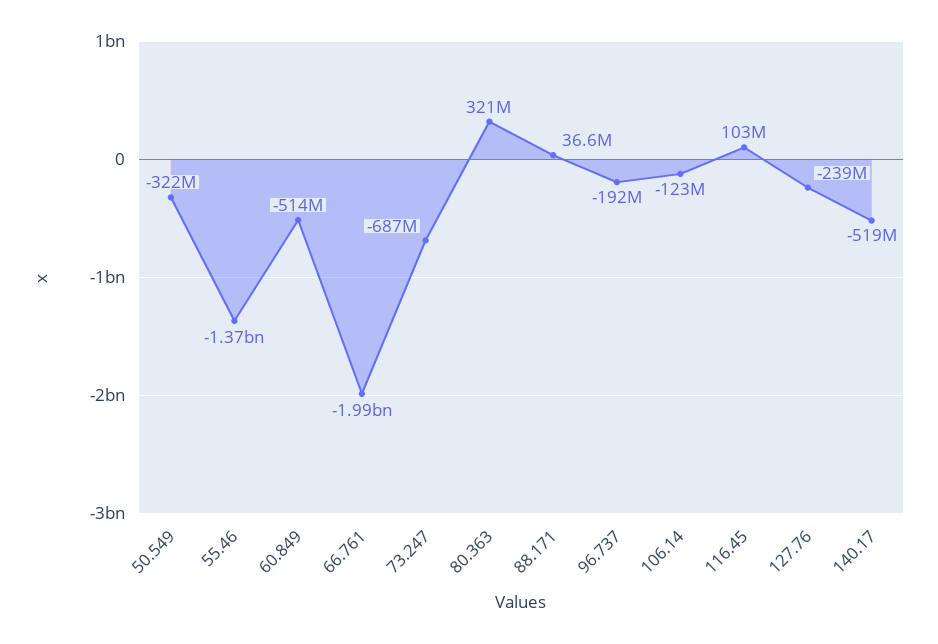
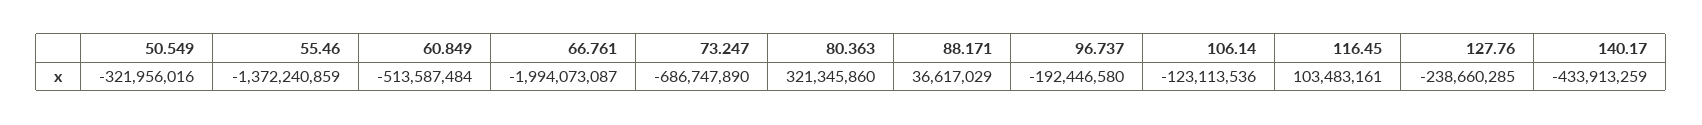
  {
    "50.549": -321956016,
    "55.46": -1372240859,
    "60.849": -513587484,
    "66.761": -1994073087,
    "73.247": -686747890,
    "80.363": 321345860,
    "88.171": 36617029,
    "96.737": -192446580,
    "106.14": -123113536,
    "116.45": 103483161,
    "127.76": -238660285,
-   "140.17": -519000000
+   "140.17": -433913259
  }

